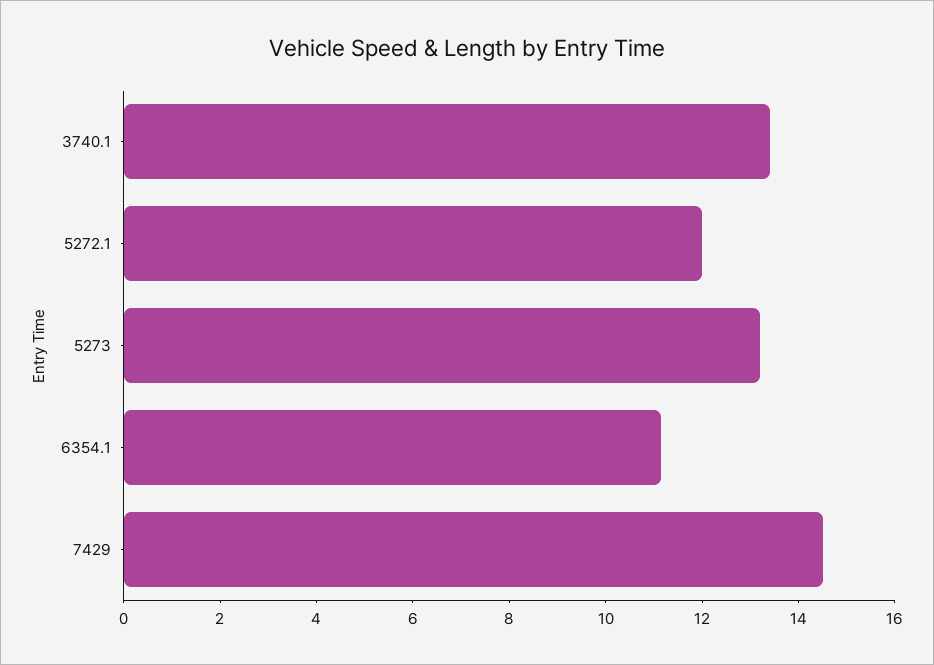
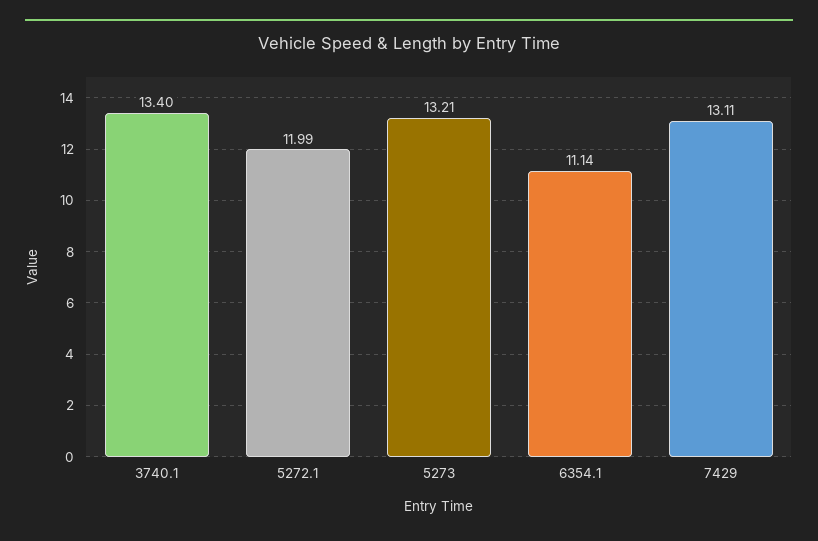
  {
    "3740.1": 13.4,
    "5272.1": 11.99,
    "5273": 13.21,
    "6354.1": 11.14,
-   "7429": 14.5
+   "7429": 13.11
  }

